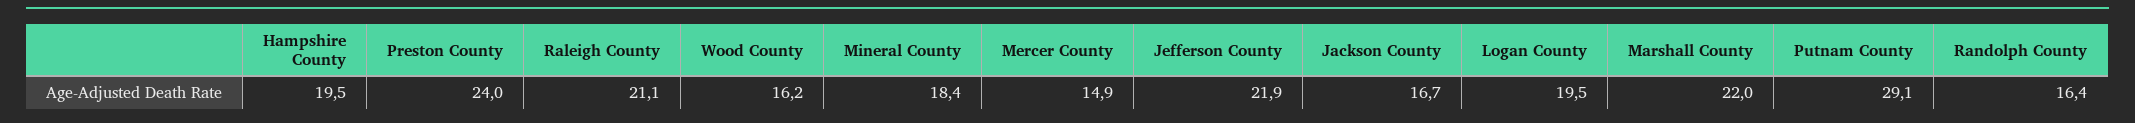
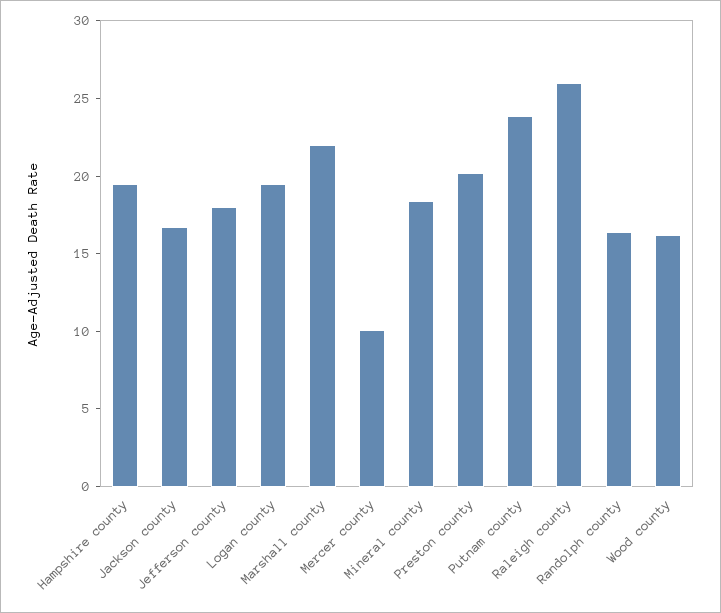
  {
    "Hampshire County": 19.5,
-   "Preston County": 24,
+   "Preston County": 20,
-   "Raleigh County": 21.1,
+   "Raleigh County": 26,
    "Wood County": 16.2,
    "Mineral County": 18.4,
-   "Mercer County": 14.9,
+   "Mercer County": 10,
-   "Jefferson County": 21.9,
+   "Jefferson County": 18,
    "Jackson County": 16.7,
    "Logan County": 19.5,
    "Marshall County": 22,
-   "Putnam County": 29.1,
+   "Putnam County": 24,
    "Randolph County": 16.4
  }

